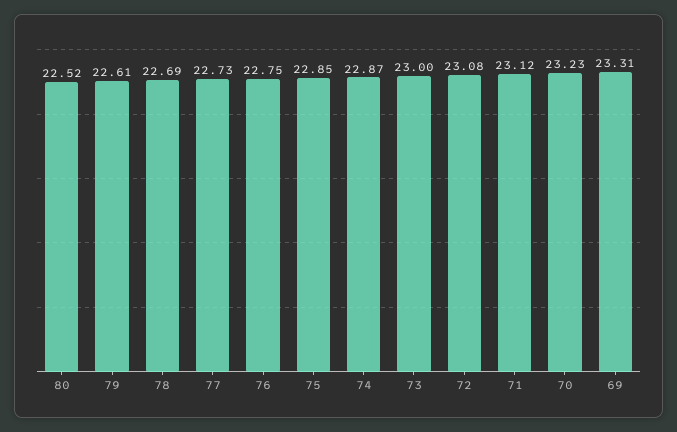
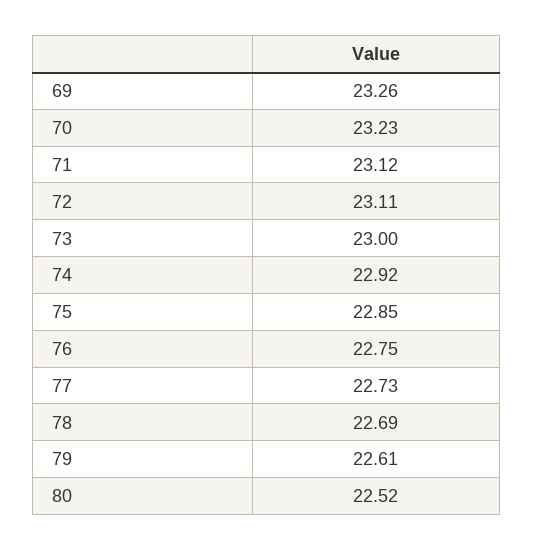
  {
    "80": 22.52,
    "79": 22.61,
    "78": 22.69,
    "77": 22.73,
    "76": 22.75,
    "75": 22.85,
-   "74": 22.87,
+   "74": 22.92,
    "73": 23,
-   "72": 23.08,
+   "72": 23.11,
    "71": 23.12,
    "70": 23.23,
-   "69": 23.31
+   "69": 23.26
  }

